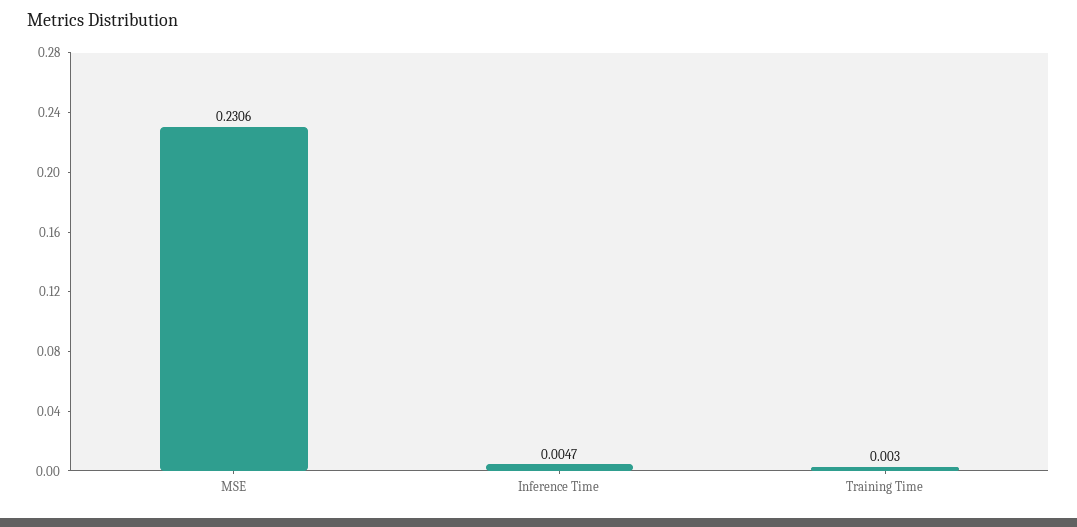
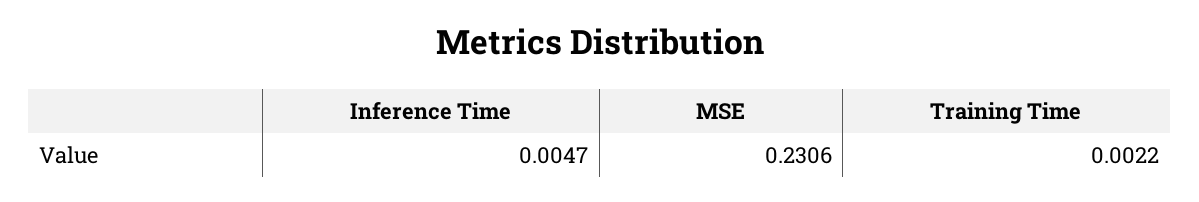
  {
    "MSE": 0.2306,
    "Inference Time": 0.0047,
-   "Training Time": 0.003
+   "Training Time": 0.0022
  }

